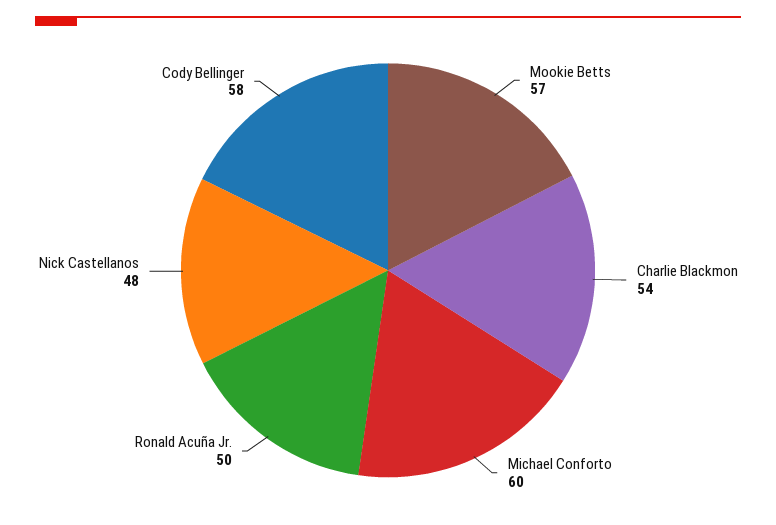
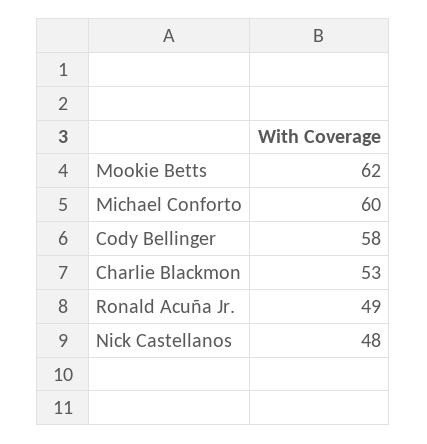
  {
-   "Mookie Betts": 57,
+   "Mookie Betts": 62,
-   "Charlie Blackmon": 54,
+   "Charlie Blackmon": 53,
    "Michael Conforto": 60,
-   "Ronald Acuña Jr.": 50,
+   "Ronald Acuña Jr.": 49,
    "Nick Castellanos": 48,
    "Cody Bellinger": 58
  }

